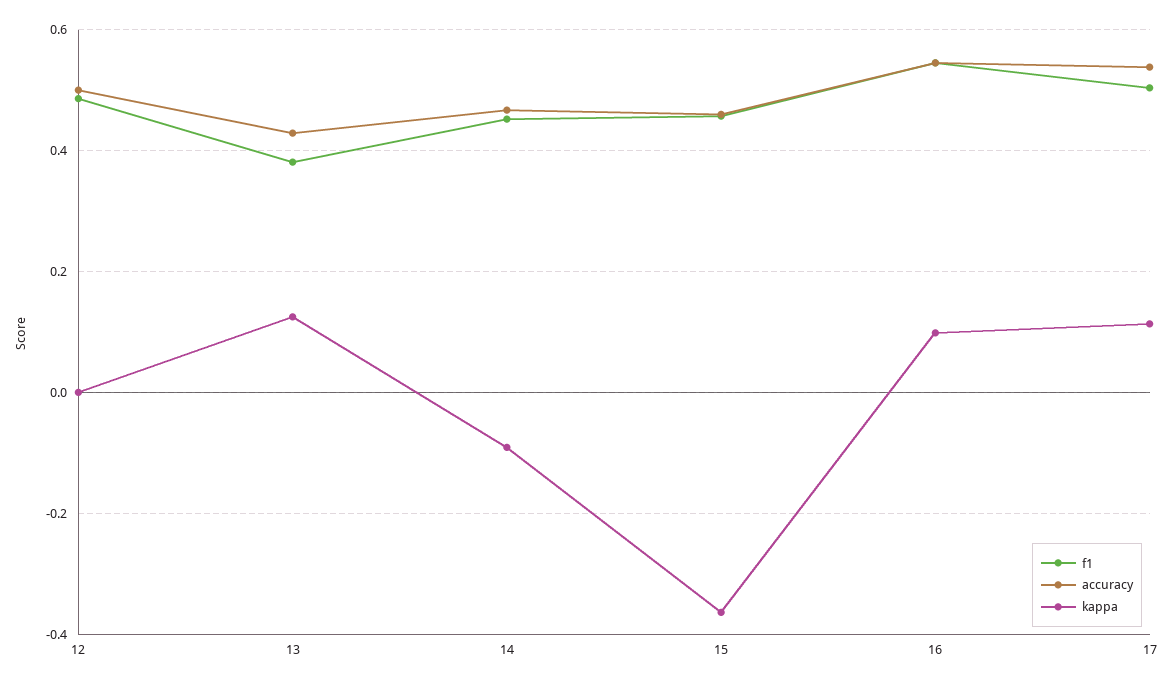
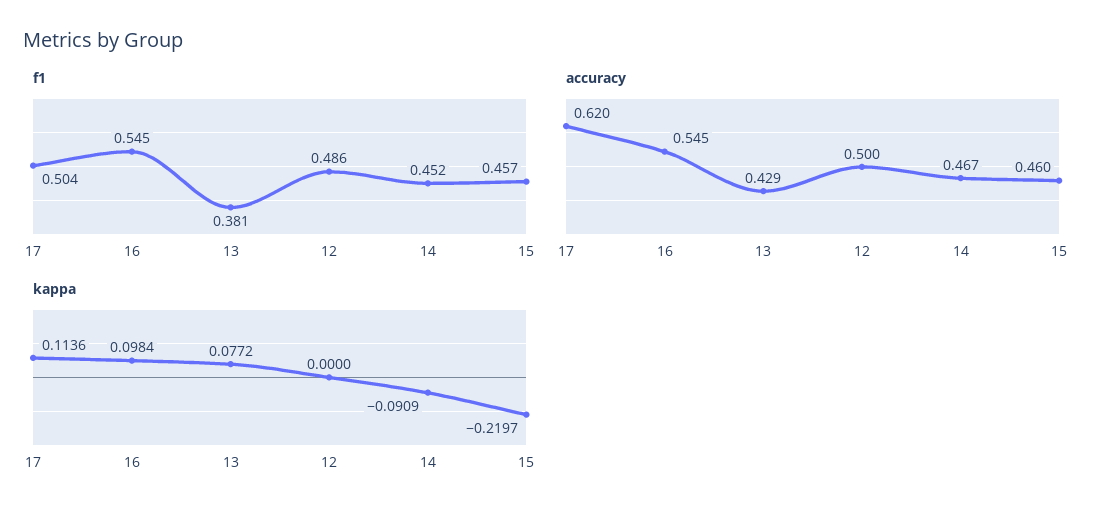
  {
    "f1": {
      "12": 0.486,
      "13": 0.381,
      "14": 0.452,
      "15": 0.457,
      "16": 0.545,
      "17": 0.504
    },
    "accuracy": {
      "12": 0.5,
      "13": 0.429,
      "14": 0.467,
      "15": 0.46,
      "16": 0.545,
-     "17": 0.54
+     "17": 0.62
    },
    "kappa": {
      "12": 0,
-     "13": 0.12,
+     "13": 0.0772,
      "14": -0.0909,
-     "15": -0.36,
+     "15": -0.2197,
      "16": 0.0984,
      "17": 0.1136
    }
  }

